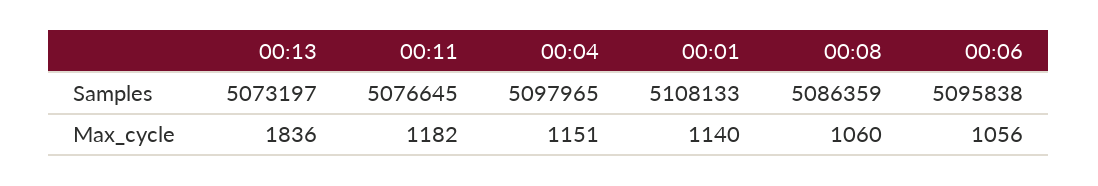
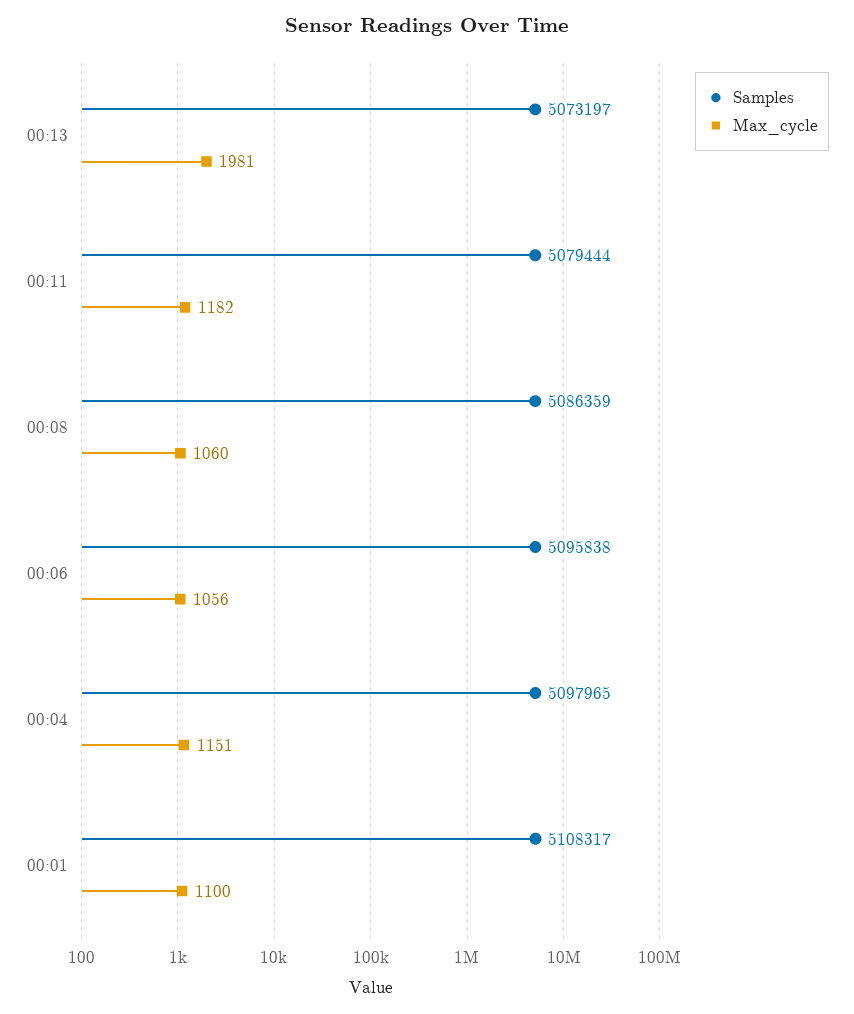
  {
    "Samples": {
      "00:13": 5073197,
-     "00:11": 5076645,
+     "00:11": 5079444,
      "00:04": 5097965,
-     "00:01": 5108133,
+     "00:01": 5108317,
      "00:08": 5086359,
      "00:06": 5095838
    },
    "Max_cycle": {
-     "00:13": 1836,
+     "00:13": 1981,
      "00:11": 1182,
      "00:04": 1151,
-     "00:01": 1140,
+     "00:01": 1100,
      "00:08": 1060,
      "00:06": 1056
    }
  }

